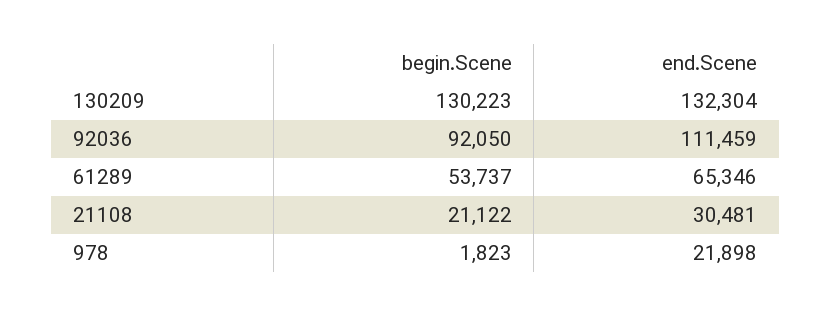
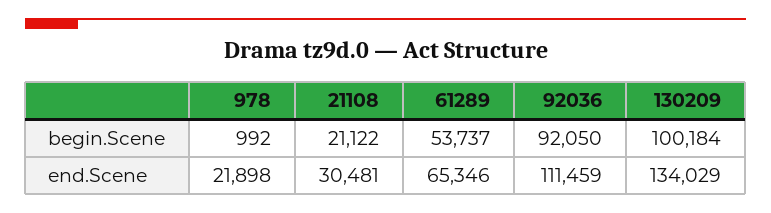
  {
    "begin.Scene": {
-     "130209": 130223,
+     "130209": 100184,
      "92036": 92050,
      "61289": 53737,
      "21108": 21122,
-     "978": 1823
+     "978": 992
    },
    "end.Scene": {
-     "130209": 132304,
+     "130209": 134029,
      "92036": 111459,
      "61289": 65346,
      "21108": 30481,
      "978": 21898
    }
  }

